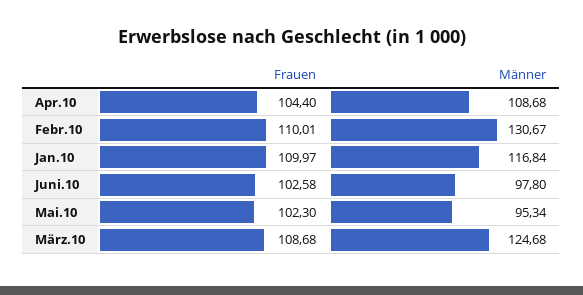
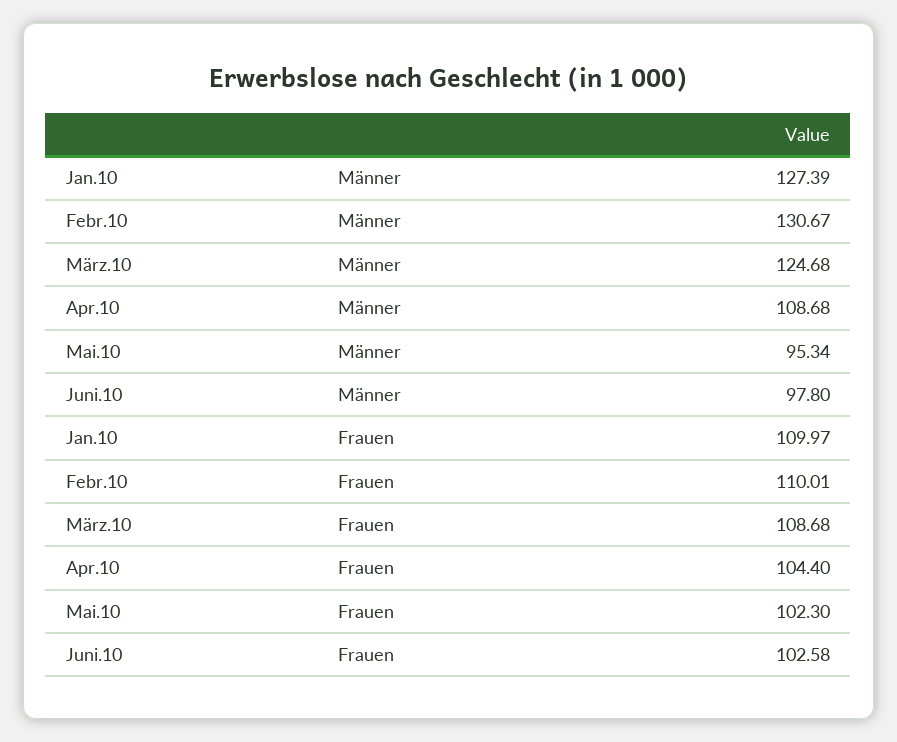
  {
    "Frauen": {
      "Apr.10": 104.4,
      "Febr.10": 110.01,
      "Jan.10": 109.97,
      "Juni.10": 102.58,
      "Mai.10": 102.3,
      "März.10": 108.68
    },
    "Männer": {
      "Apr.10": 108.68,
      "Febr.10": 130.67,
-     "Jan.10": 116.84,
+     "Jan.10": 127.39,
      "Juni.10": 97.8,
      "Mai.10": 95.34,
      "März.10": 124.68
    }
  }

